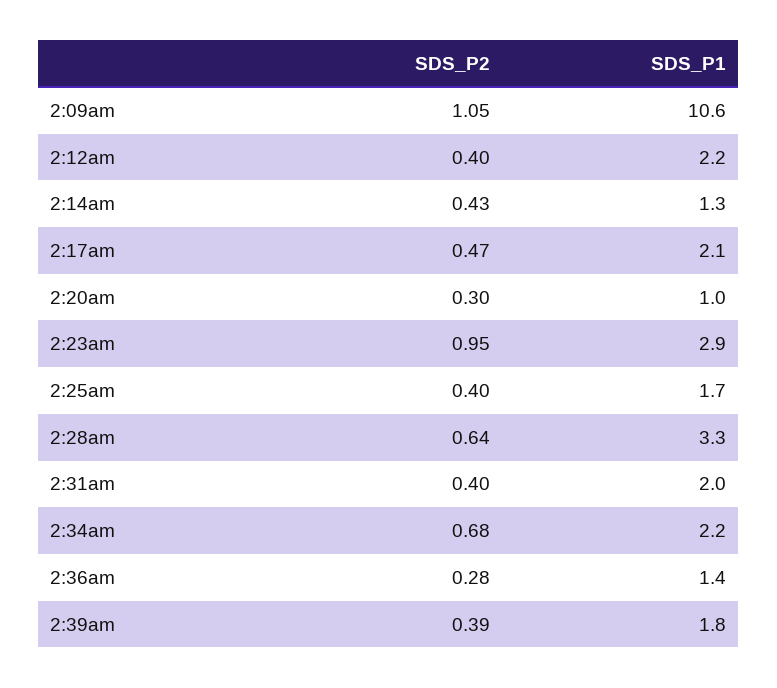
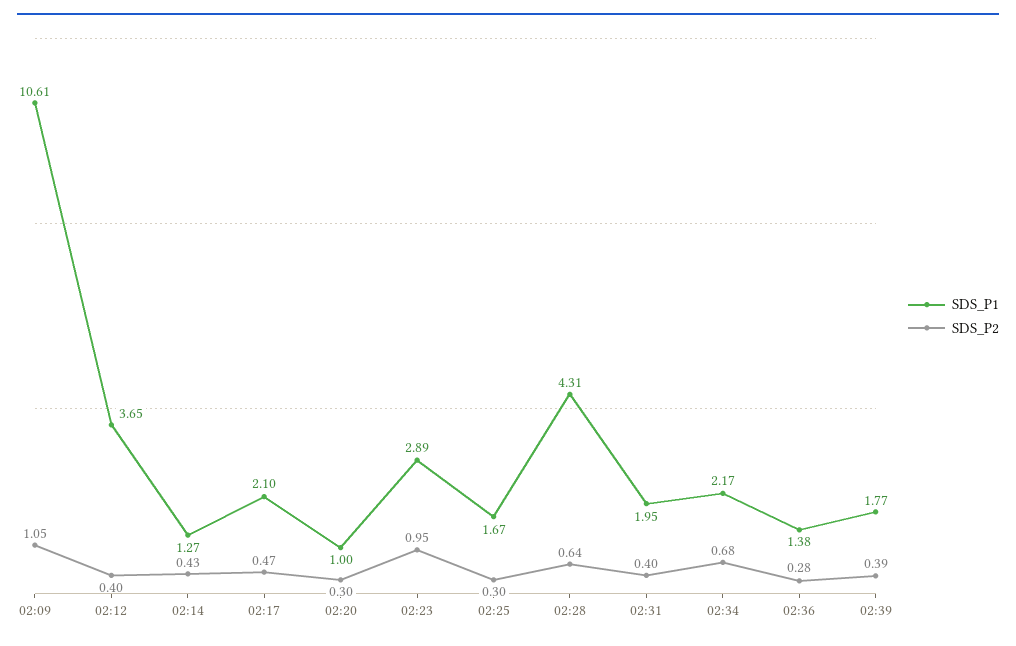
  {
    "SDS_P2": {
      "2:09am": 1.05,
      "2:12am": 0.4,
      "2:14am": 0.43,
      "2:17am": 0.47,
      "2:20am": 0.3,
      "2:23am": 0.95,
-     "2:25am": 0.4,
+     "2:25am": 0.3,
      "2:28am": 0.64,
      "2:31am": 0.4,
      "2:34am": 0.68,
      "2:36am": 0.28,
      "2:39am": 0.39
    },
    "SDS_P1": {
      "2:09am": 10.61,
-     "2:12am": 2.2,
+     "2:12am": 3.65,
      "2:14am": 1.27,
      "2:17am": 2.1,
      "2:20am": 1,
      "2:23am": 2.89,
      "2:25am": 1.67,
-     "2:28am": 3.3,
+     "2:28am": 4.31,
      "2:31am": 1.95,
      "2:34am": 2.17,
      "2:36am": 1.38,
      "2:39am": 1.77
    }
  }

